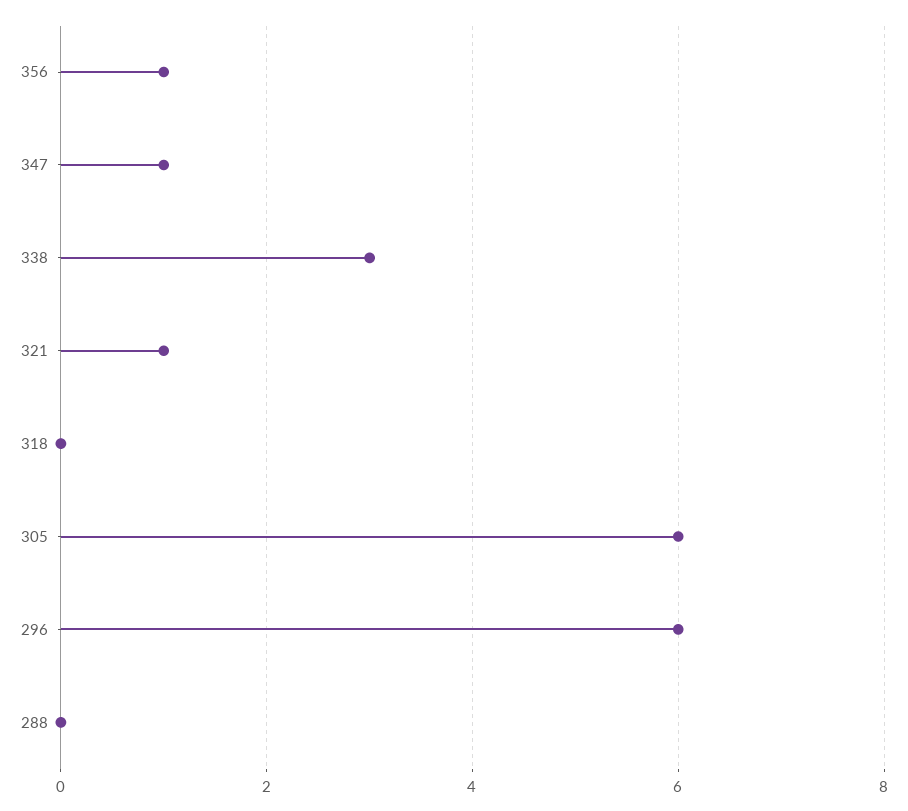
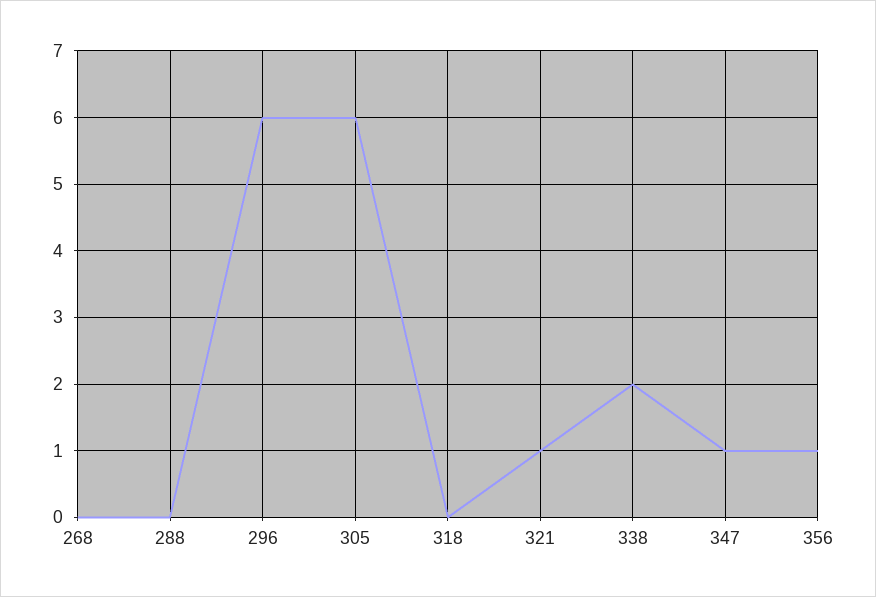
  {
    "356": 1,
    "347": 1,
-   "338": 3,
+   "338": 2,
    "321": 1,
    "318": 0,
    "305": 6,
    "296": 6,
-   "288": 0
+   "288": 0,
+   "268": 0
  }

